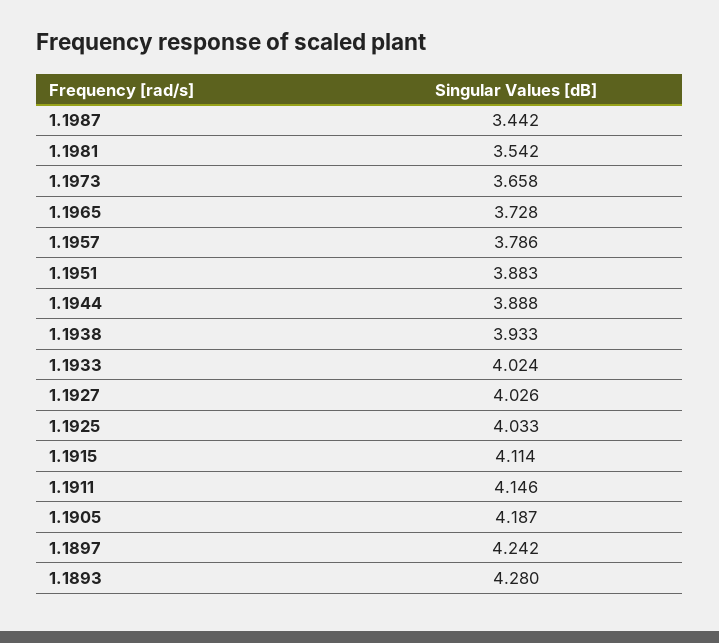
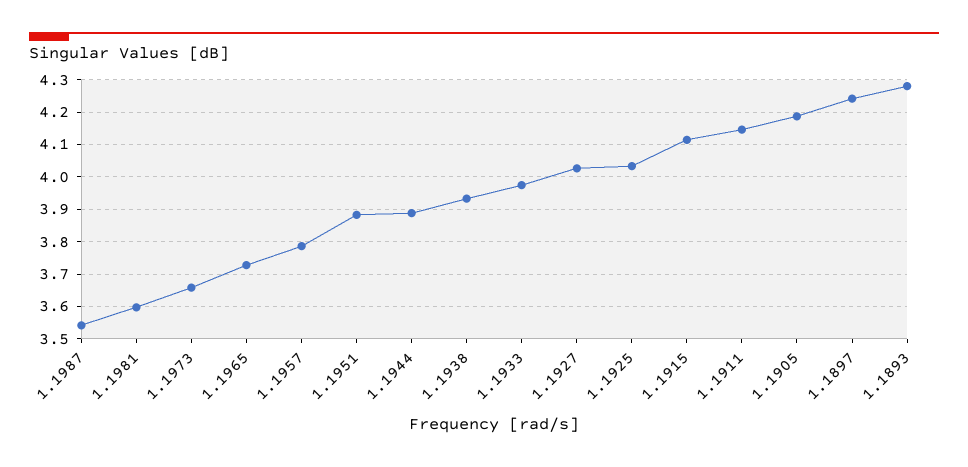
  {
-   "1.1987": 3.442,
+   "1.1987": 3.54,
-   "1.1981": 3.542,
+   "1.1981": 3.6,
    "1.1973": 3.658,
    "1.1965": 3.728,
    "1.1957": 3.786,
    "1.1951": 3.883,
    "1.1944": 3.888,
    "1.1938": 3.933,
-   "1.1933": 4.024,
+   "1.1933": 3.98,
    "1.1927": 4.026,
    "1.1925": 4.033,
    "1.1915": 4.114,
    "1.1911": 4.146,
    "1.1905": 4.187,
    "1.1897": 4.242,
    "1.1893": 4.28
  }

